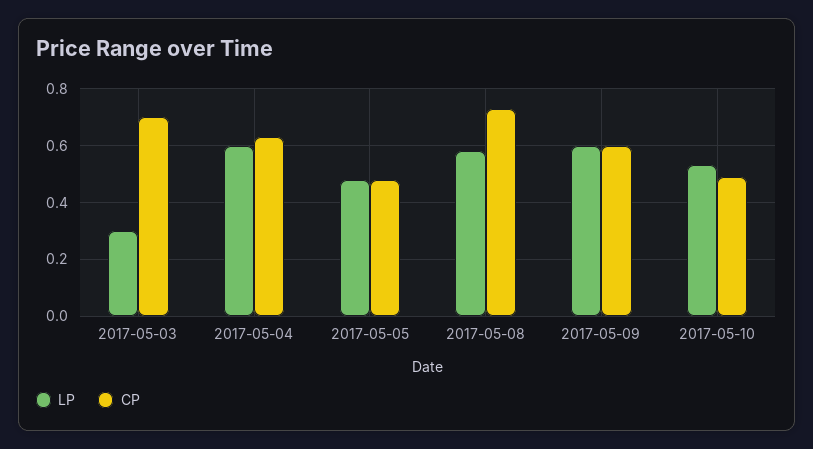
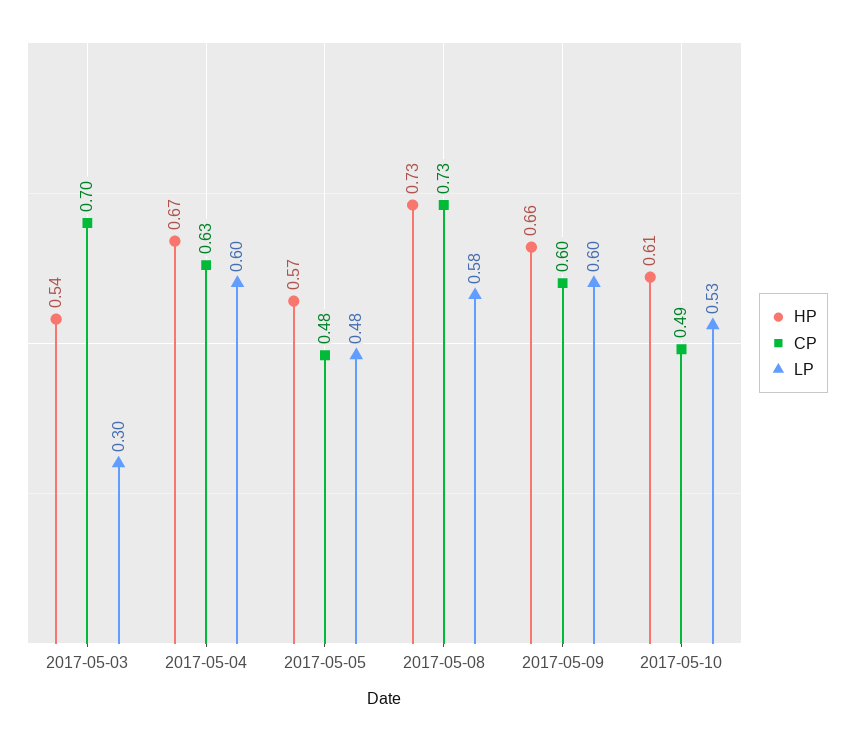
  {
    "LP": {
      "2017-05-03": 0.3,
      "2017-05-04": 0.6,
      "2017-05-05": 0.48,
      "2017-05-08": 0.58,
      "2017-05-09": 0.6,
      "2017-05-10": 0.53
    },
    "CP": {
      "2017-05-03": 0.7,
      "2017-05-04": 0.63,
      "2017-05-05": 0.48,
      "2017-05-08": 0.73,
      "2017-05-09": 0.6,
      "2017-05-10": 0.49
-   }
+   },
+   "HP": {
+     "2017-05-03": 0.54,
+     "2017-05-04": 0.67,
+     "2017-05-05": 0.57,
+     "2017-05-08": 0.73,
+     "2017-05-09": 0.66,
+     "2017-05-10": 0.61
+   }
  }

